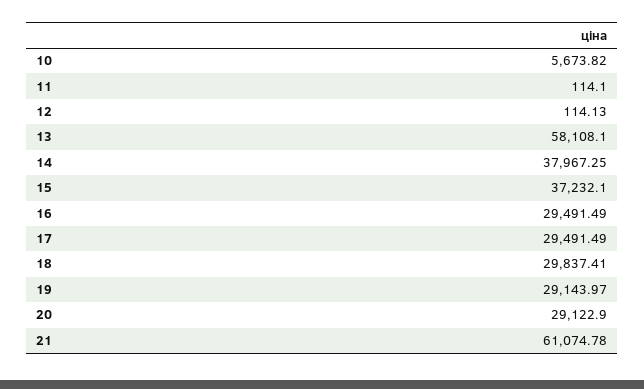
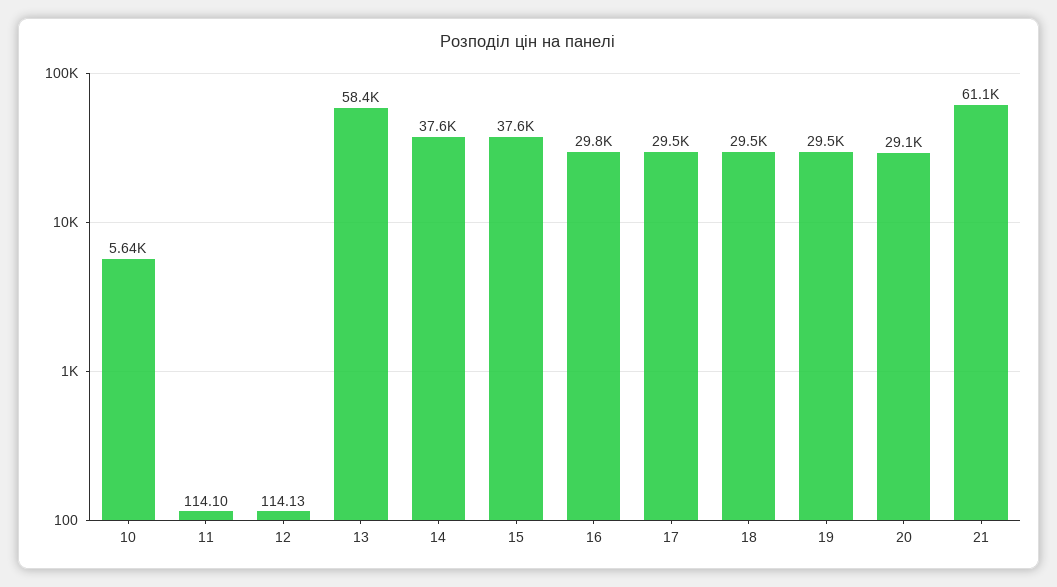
  {
-   "10": 5673.82,
+   "10": 5640,
    "11": 114.1,
    "12": 114.13,
-   "13": 58108.1,
+   "13": 58400,
-   "14": 37967.25,
+   "14": 37600,
-   "15": 37232.1,
+   "15": 37600,
-   "16": 29491.49,
+   "16": 29800,
    "17": 29491.49,
-   "18": 29837.41,
+   "18": 29500,
-   "19": 29143.97,
+   "19": 29500,
    "20": 29122.9,
    "21": 61074.78
  }

